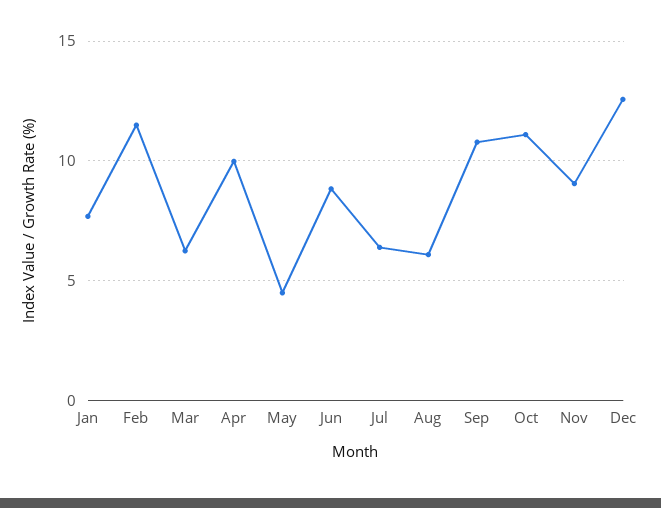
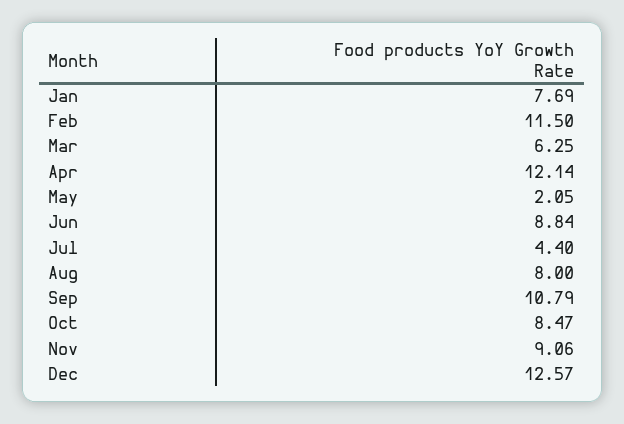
  {
    "Jan": 7.69,
    "Feb": 11.5,
    "Mar": 6.25,
-   "Apr": 10,
+   "Apr": 12.14,
-   "May": 4.5,
+   "May": 2.05,
    "Jun": 8.84,
-   "Jul": 6.5,
+   "Jul": 4.4,
-   "Aug": 6,
+   "Aug": 8,
    "Sep": 10.79,
-   "Oct": 11,
+   "Oct": 8.47,
    "Nov": 9.06,
    "Dec": 12.57
  }

